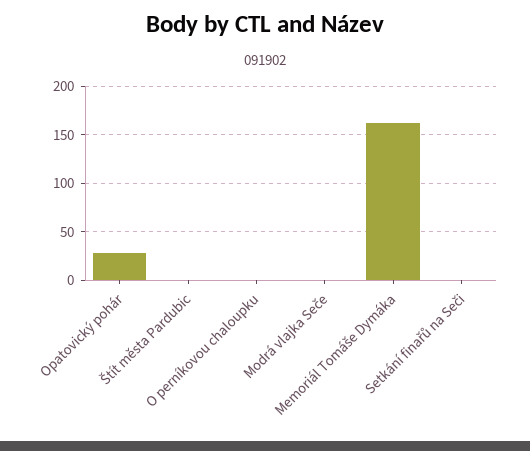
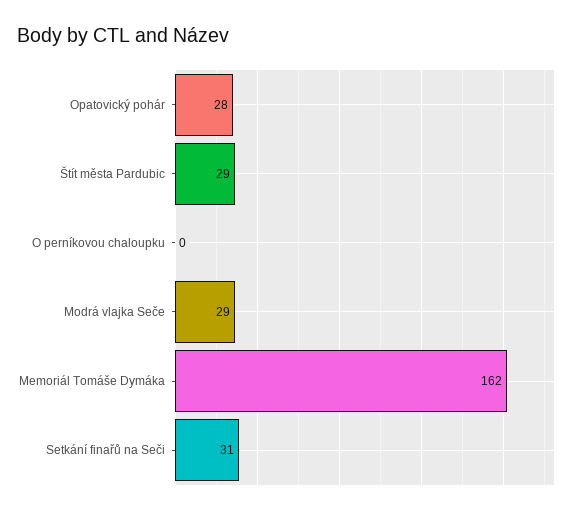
  {
    "Opatovický pohár": 28,
-   "Štít města Pardubic": 0,
+   "Štít města Pardubic": 29,
    "O perníkovou chaloupku": 0,
-   "Modrá vlajka Seče": 0,
+   "Modrá vlajka Seče": 29,
    "Memoriál Tomáše Dymáka": 162,
-   "Setkání finařů na Seči": 0
+   "Setkání finařů na Seči": 31
  }

